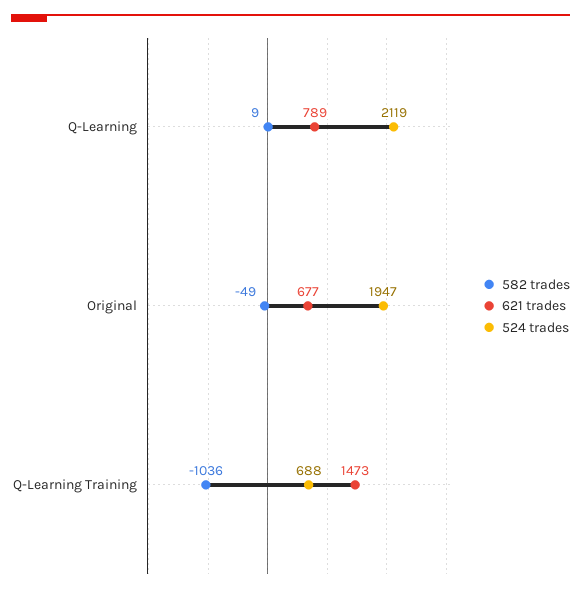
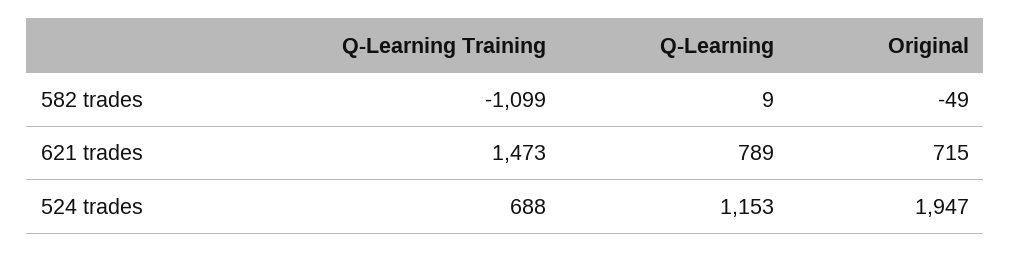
  {
    "582 trades": {
      "Q-Learning": 9,
      "Original": -49,
-     "Q-Learning Training": -1036
+     "Q-Learning Training": -1099
    },
    "621 trades": {
      "Q-Learning": 789,
-     "Original": 677,
+     "Original": 715,
      "Q-Learning Training": 1473
    },
    "524 trades": {
-     "Q-Learning": 2119,
+     "Q-Learning": 1153,
      "Original": 1947,
      "Q-Learning Training": 688
    }
  }

